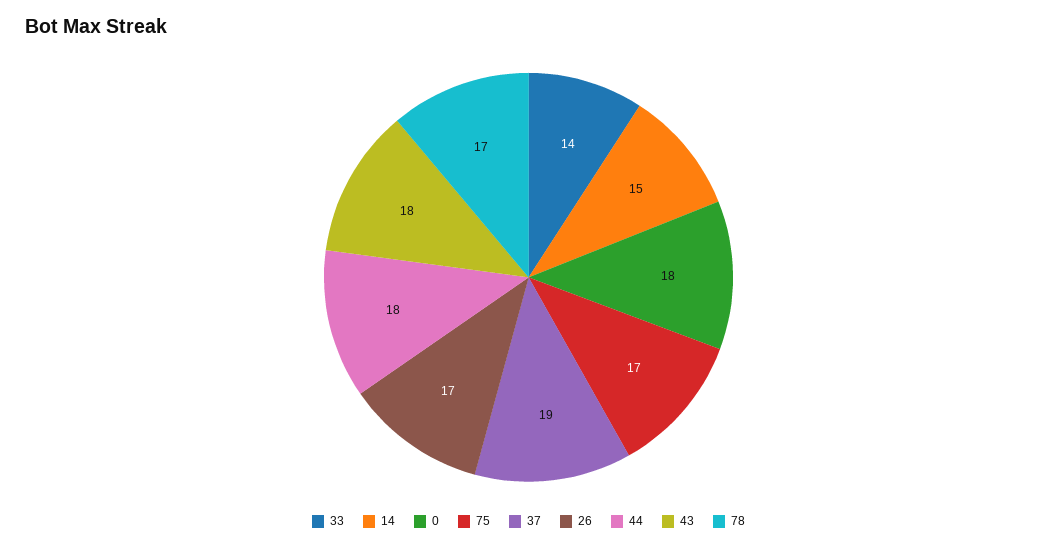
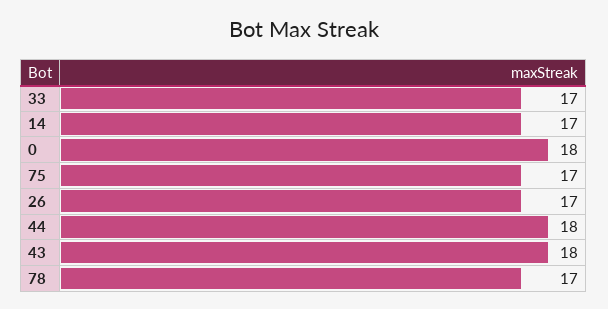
  {
-   "33": 14,
+   "33": 17,
-   "14": 15,
+   "14": 17,
    "0": 18,
    "75": 17,
-   "37": 19,
    "26": 17,
    "44": 18,
    "43": 18,
    "78": 17
  }

